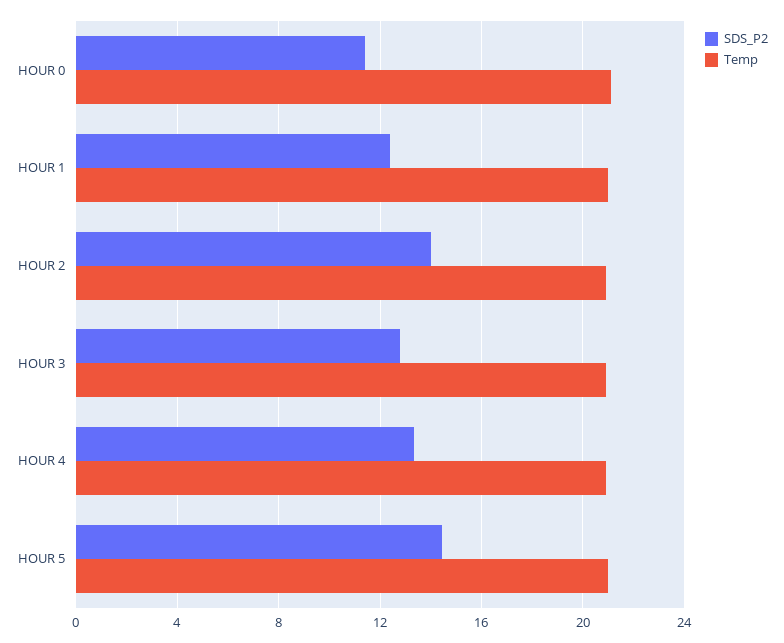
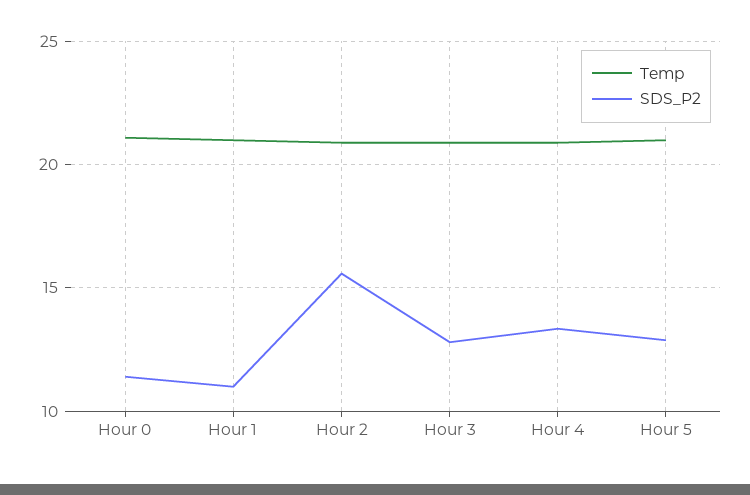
  {
    "SDS_P2": {
      "HOUR 0": 11.5,
-     "HOUR 1": 12.5,
+     "HOUR 1": 11,
-     "HOUR 2": 14,
+     "HOUR 2": 15.5,
      "HOUR 3": 13,
      "HOUR 4": 13.5,
-     "HOUR 5": 14.5
+     "HOUR 5": 13
    },
    "Temp": {
      "HOUR 0": 21,
      "HOUR 1": 21,
      "HOUR 2": 21,
      "HOUR 3": 21,
      "HOUR 4": 21,
      "HOUR 5": 21
    }
  }

